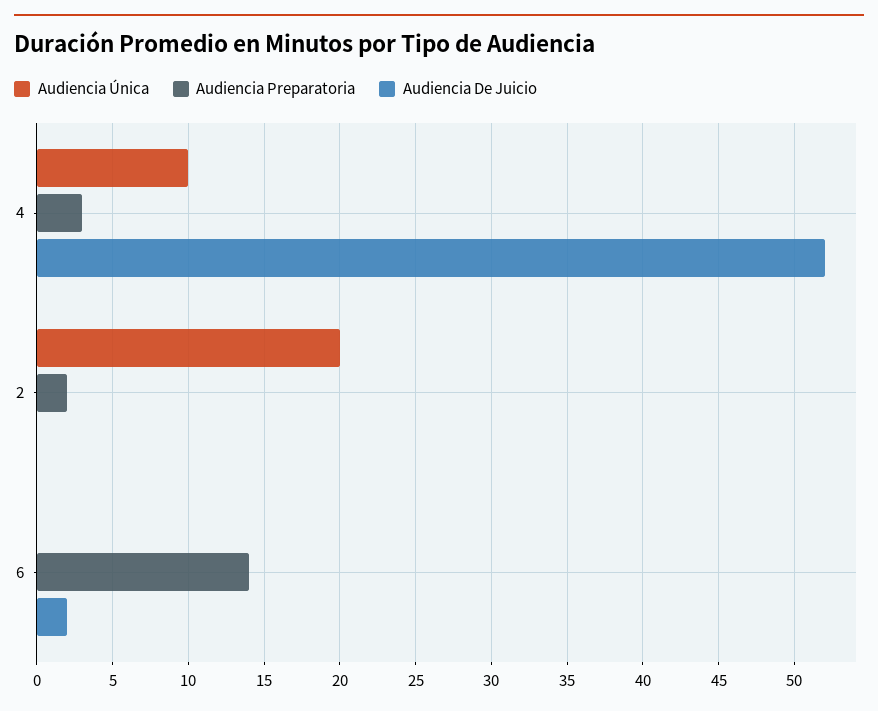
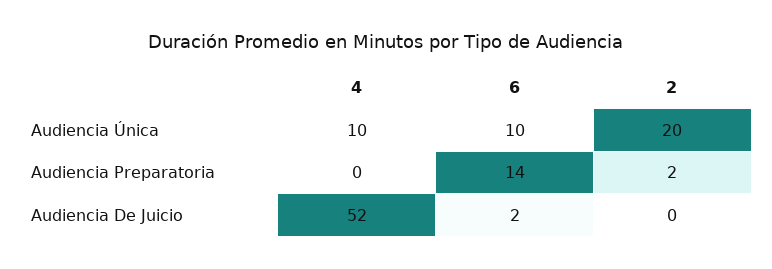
  {
    "Audiencia Única": {
      "4": 10,
      "2": 20,
-     "6": 0
+     "6": 10
    },
    "Audiencia Preparatoria": {
-     "4": 3,
+     "4": 0,
      "2": 2,
      "6": 14
    },
    "Audiencia De Juicio": {
      "4": 52,
      "2": 0,
      "6": 2
    }
  }

